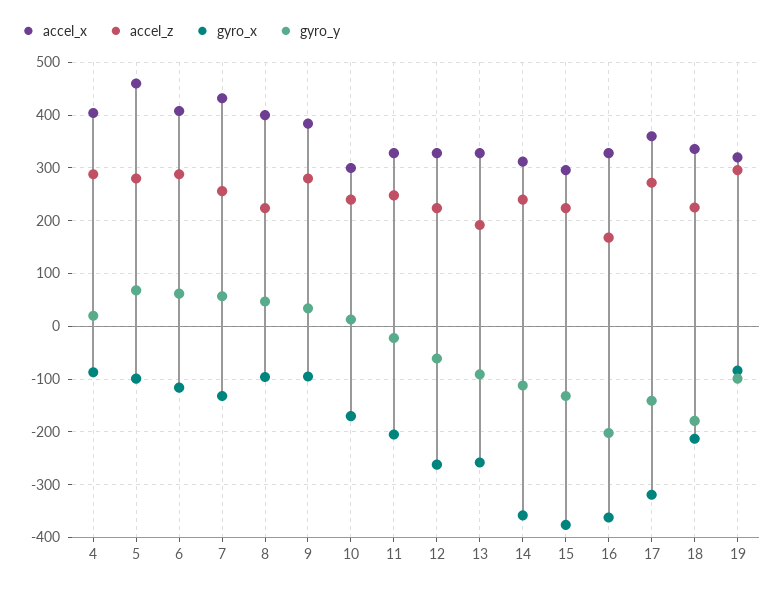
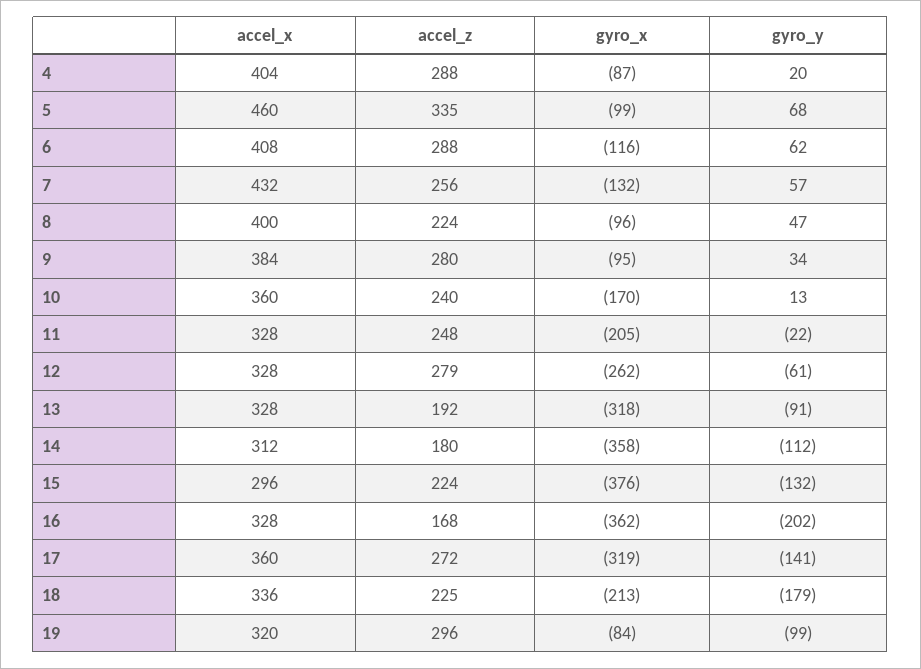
  {
    "accel_x": {
      "4": 404,
      "5": 460,
      "6": 408,
      "7": 432,
      "8": 400,
      "9": 384,
-     "10": 300,
+     "10": 360,
      "11": 328,
      "12": 328,
      "13": 328,
      "14": 312,
      "15": 296,
      "16": 328,
      "17": 360,
      "18": 336,
      "19": 320
    },
    "accel_z": {
      "4": 288,
-     "5": 280,
+     "5": 335,
      "6": 288,
      "7": 256,
      "8": 224,
      "9": 280,
      "10": 240,
      "11": 248,
-     "12": 220,
+     "12": 279,
      "13": 192,
-     "14": 240,
+     "14": 180,
      "15": 224,
      "16": 168,
      "17": 272,
      "18": 225,
      "19": 296
    },
    "gyro_x": {
      "4": -87,
      "5": -99,
      "6": -116,
      "7": -132,
      "8": -96,
      "9": -95,
      "10": -170,
      "11": -205,
      "12": -262,
-     "13": -260,
+     "13": -318,
      "14": -358,
      "15": -376,
      "16": -362,
      "17": -319,
      "18": -213,
      "19": -84
    },
    "gyro_y": {
      "4": 20,
      "5": 68,
      "6": 62,
      "7": 57,
      "8": 47,
      "9": 34,
      "10": 13,
      "11": -22,
      "12": -61,
      "13": -91,
      "14": -112,
      "15": -132,
      "16": -202,
      "17": -141,
      "18": -179,
      "19": -99
    }
  }

